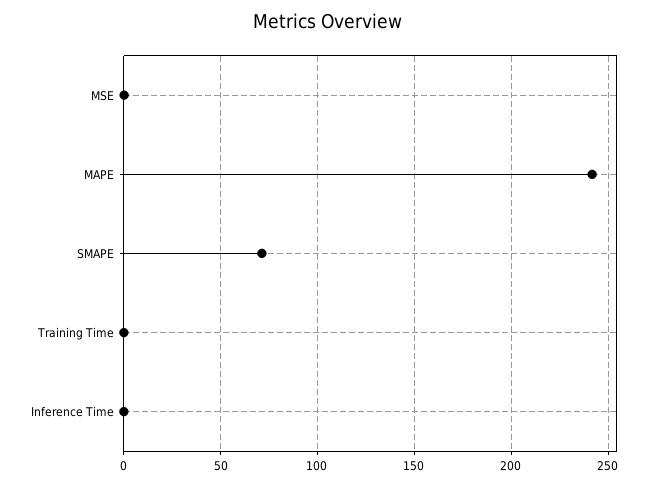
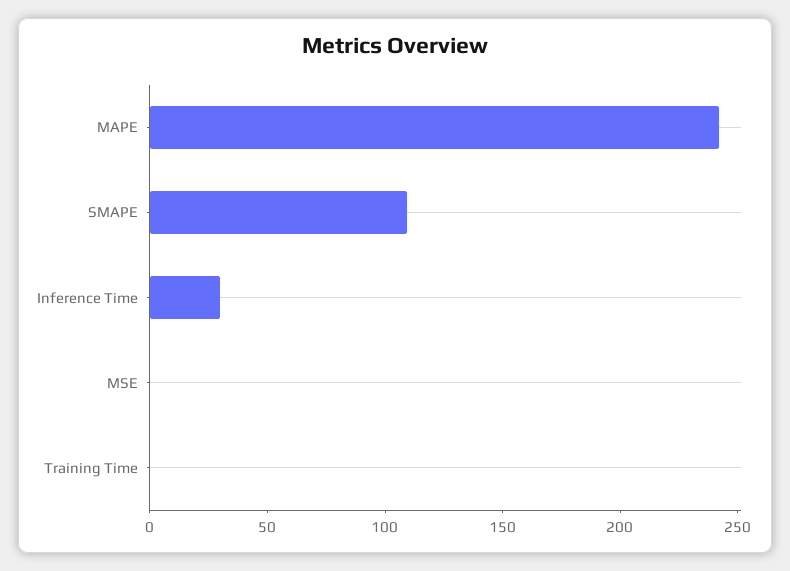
  {
    "MSE": 0,
    "MAPE": 240,
-   "SMAPE": 70,
+   "SMAPE": 110,
    "Training Time": 0,
-   "Inference Time": 0
+   "Inference Time": 30
  }

